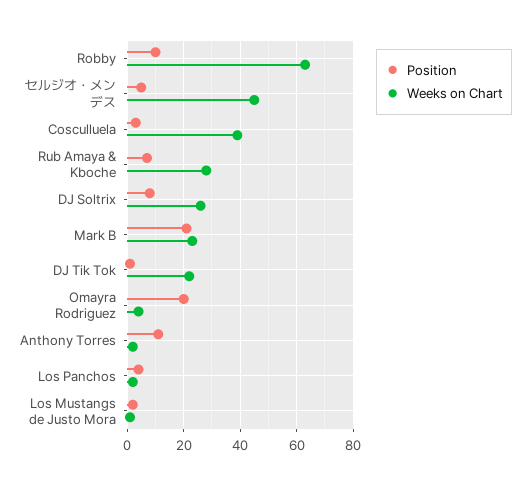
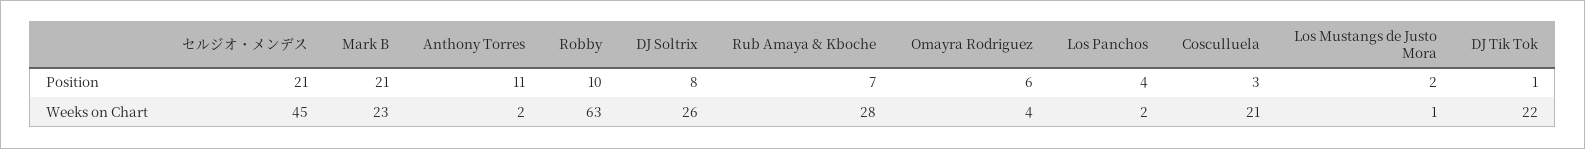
  {
    "Position": {
      "Robby": 10,
-     "セルジオ・メンデス": 5,
+     "セルジオ・メンデス": 21,
      "Cosculluela": 3,
      "Rub Amaya & Kboche": 7,
      "DJ Soltrix": 8,
      "Mark B": 21,
      "DJ Tik Tok": 1,
-     "Omayra Rodriguez": 20,
+     "Omayra Rodriguez": 6,
      "Anthony Torres": 11,
      "Los Panchos": 4,
      "Los Mustangs de Justo Mora": 2
    },
    "Weeks on Chart": {
      "Robby": 63,
      "セルジオ・メンデス": 45,
-     "Cosculluela": 40,
+     "Cosculluela": 21,
      "Rub Amaya & Kboche": 28,
      "DJ Soltrix": 26,
      "Mark B": 23,
      "DJ Tik Tok": 22,
      "Omayra Rodriguez": 4,
      "Anthony Torres": 2,
      "Los Panchos": 2,
      "Los Mustangs de Justo Mora": 1
    }
  }

